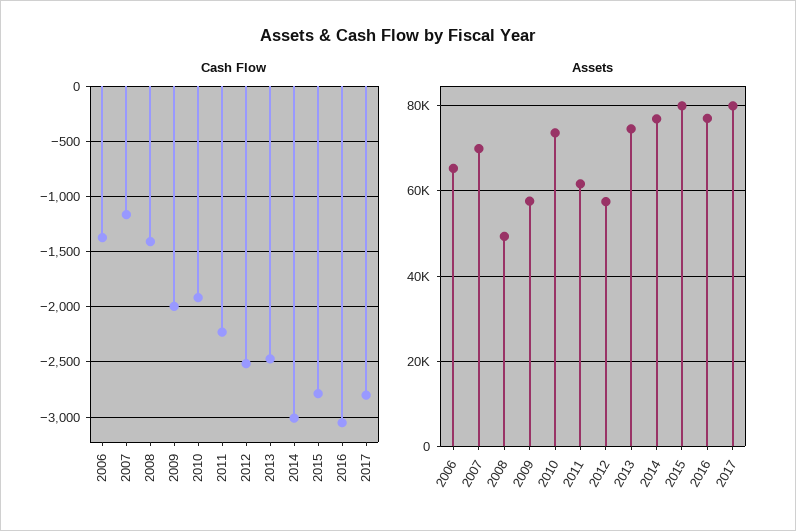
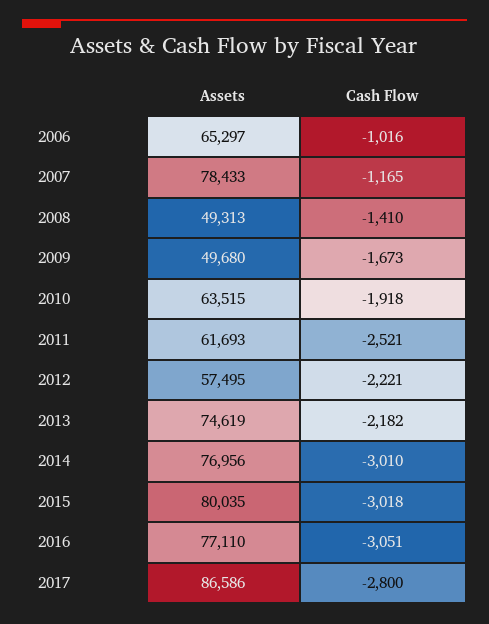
  {
    "Cash Flow": {
-     "2006": -1400,
+     "2006": -1016,
      "2007": -1165,
      "2008": -1410,
-     "2009": -2000,
+     "2009": -1673,
      "2010": -1918,
-     "2011": -2200,
+     "2011": -2521,
-     "2012": -2500,
+     "2012": -2221,
-     "2013": -2500,
+     "2013": -2182,
      "2014": -3010,
-     "2015": -2800,
+     "2015": -3018,
      "2016": -3051,
      "2017": -2800
    },
    "Assets": {
      "2006": 65297,
-     "2007": 70000,
+     "2007": 78433,
      "2008": 49313,
-     "2009": 58000,
+     "2009": 49680,
-     "2010": 74000,
+     "2010": 63515,
      "2011": 61693,
      "2012": 57495,
      "2013": 74619,
      "2014": 76956,
      "2015": 80035,
      "2016": 77110,
-     "2017": 80000
+     "2017": 86586
    }
  }

